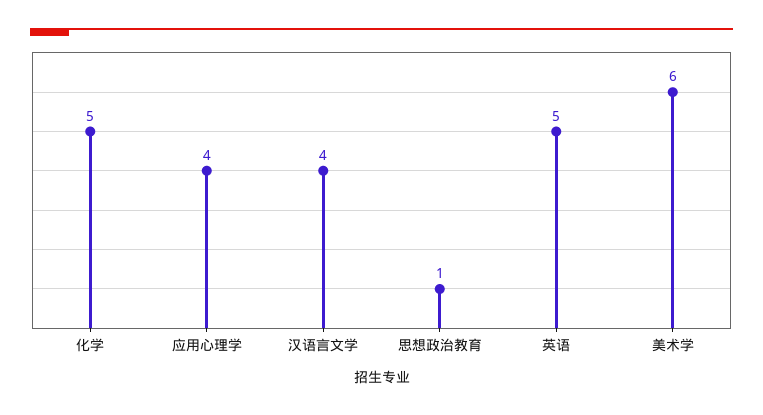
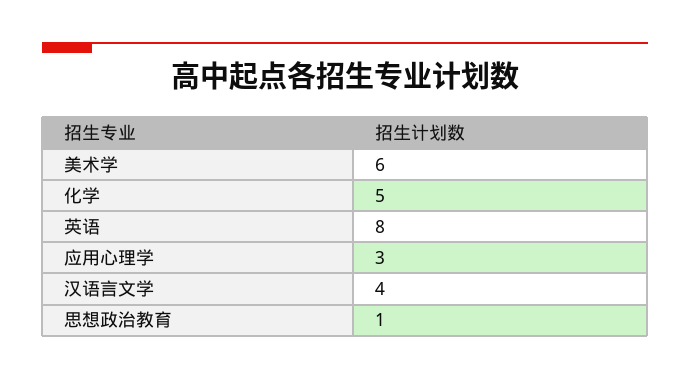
  {
    "化学": 5,
-   "应用心理学": 4,
+   "应用心理学": 3,
    "汉语言文学": 4,
    "思想政治教育": 1,
-   "英语": 5,
+   "英语": 8,
    "美术学": 6
  }

